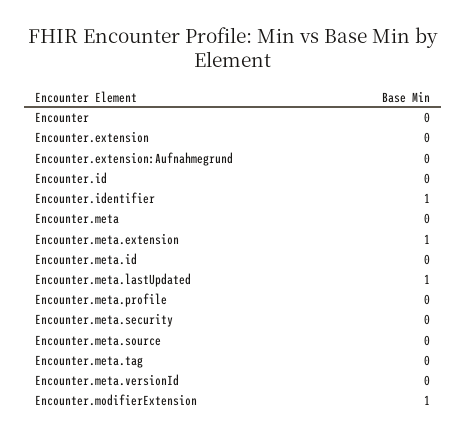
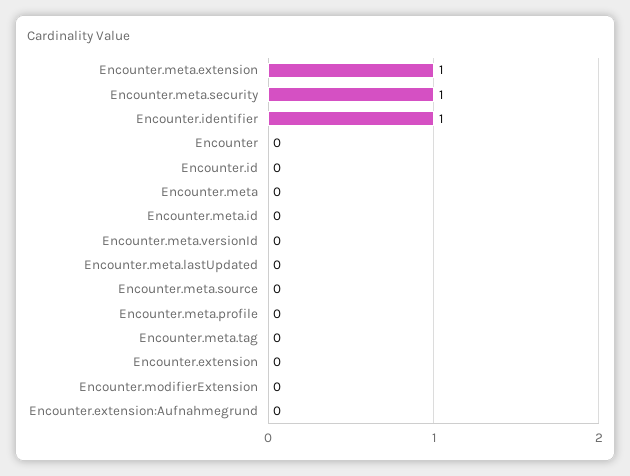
  {
    "Encounter": 0,
    "Encounter.extension": 0,
    "Encounter.extension:Aufnahmegrund": 0,
    "Encounter.id": 0,
    "Encounter.identifier": 1,
    "Encounter.meta": 0,
    "Encounter.meta.extension": 1,
    "Encounter.meta.id": 0,
-   "Encounter.meta.lastUpdated": 1,
+   "Encounter.meta.lastUpdated": 0,
    "Encounter.meta.profile": 0,
-   "Encounter.meta.security": 0,
+   "Encounter.meta.security": 1,
    "Encounter.meta.source": 0,
    "Encounter.meta.tag": 0,
    "Encounter.meta.versionId": 0,
-   "Encounter.modifierExtension": 1
+   "Encounter.modifierExtension": 0
  }

